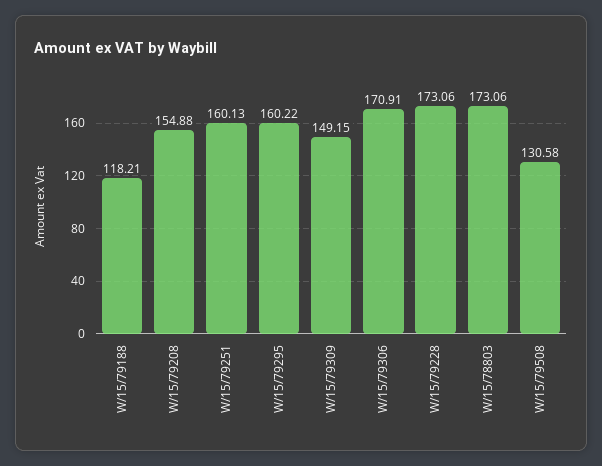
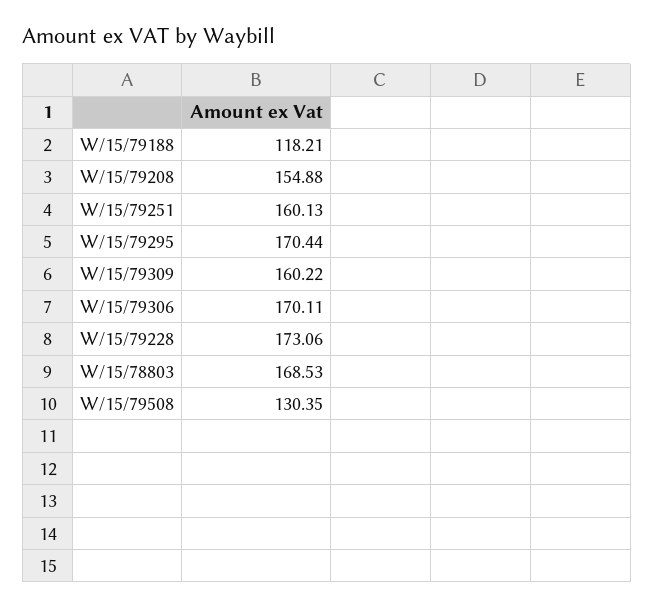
  {
    "W/15/79188": 118.21,
    "W/15/79208": 154.88,
    "W/15/79251": 160.13,
-   "W/15/79295": 160.22,
+   "W/15/79295": 170.44,
-   "W/15/79309": 149.15,
+   "W/15/79309": 160.22,
-   "W/15/79306": 170.91,
+   "W/15/79306": 170.11,
    "W/15/79228": 173.06,
-   "W/15/78803": 173.06,
+   "W/15/78803": 168.53,
-   "W/15/79508": 130.58
+   "W/15/79508": 130.35
  }

